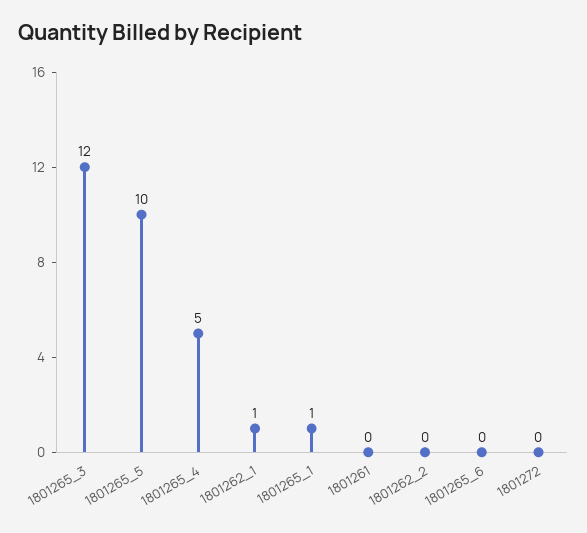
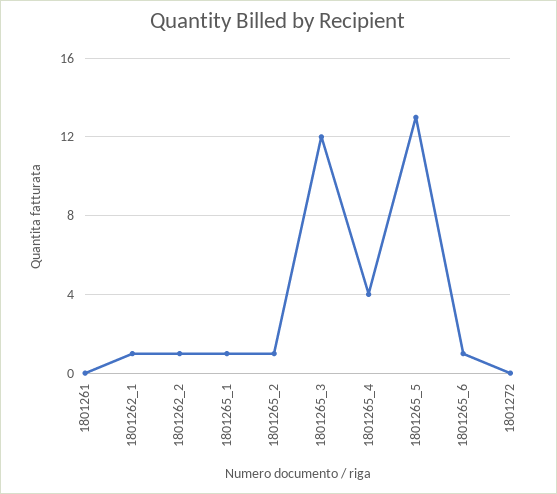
  {
    "1801265_3": 12,
-   "1801265_5": 10,
+   "1801265_5": 13,
-   "1801265_4": 5,
+   "1801265_4": 4,
    "1801262_1": 1,
    "1801265_1": 1,
    "1801261": 0,
-   "1801262_2": 0,
+   "1801262_2": 1,
-   "1801265_6": 0,
+   "1801265_6": 1,
-   "1801272": 0
+   "1801272": 0,
+   "1801265_2": 1
  }

